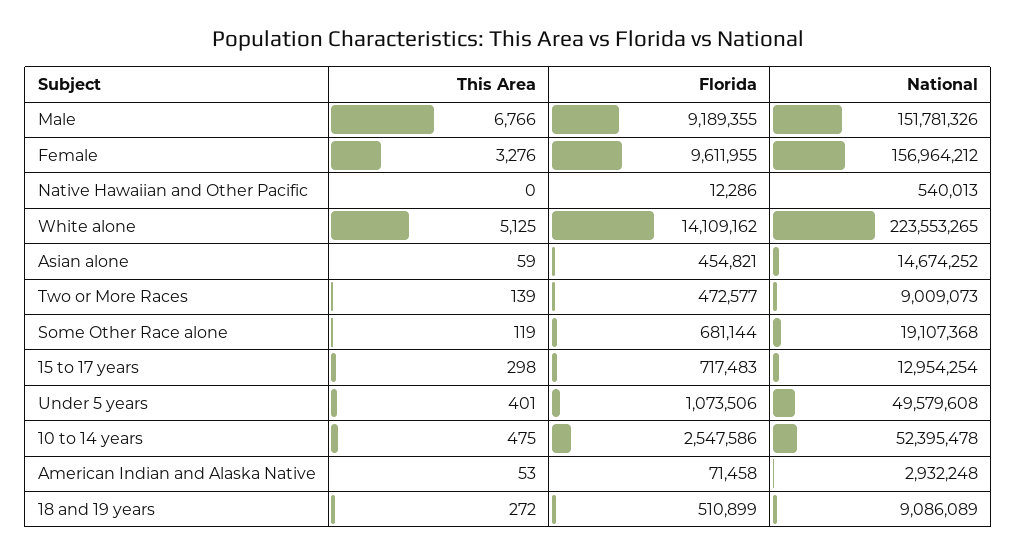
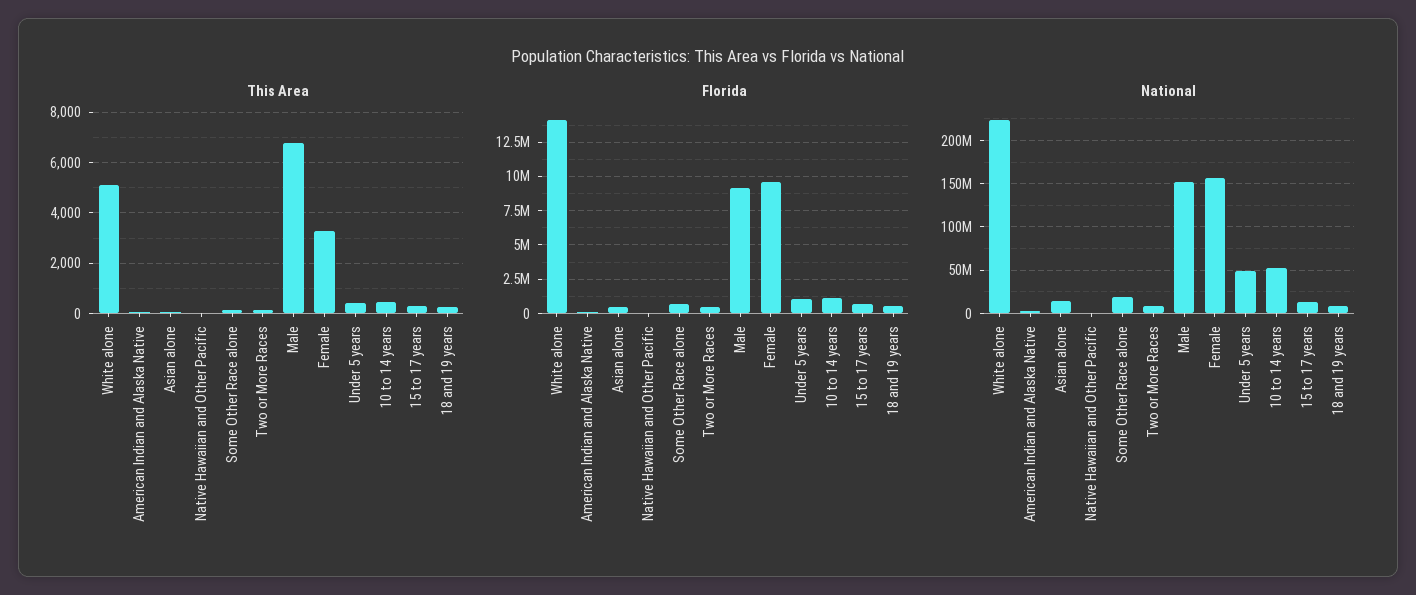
  {
    "This Area": {
      "Male": 6766,
      "Female": 3276,
      "Native Hawaiian and Other Pacific": 0,
      "White alone": 5125,
      "Asian alone": 59,
      "Two or More Races": 139,
      "Some Other Race alone": 119,
      "15 to 17 years": 298,
      "Under 5 years": 401,
      "10 to 14 years": 475,
      "American Indian and Alaska Native": 53,
      "18 and 19 years": 272
    },
    "Florida": {
      "Male": 9189355,
      "Female": 9611955,
      "Native Hawaiian and Other Pacific": 12286,
      "White alone": 14109162,
      "Asian alone": 454821,
      "Two or More Races": 472577,
      "Some Other Race alone": 681144,
      "15 to 17 years": 717483,
      "Under 5 years": 1073506,
-     "10 to 14 years": 2547586,
+     "10 to 14 years": 1000000,
      "American Indian and Alaska Native": 71458,
      "18 and 19 years": 510899
    },
    "National": {
      "Male": 151781326,
      "Female": 156964212,
      "Native Hawaiian and Other Pacific": 540013,
      "White alone": 223553265,
      "Asian alone": 14674252,
      "Two or More Races": 9009073,
      "Some Other Race alone": 19107368,
      "15 to 17 years": 12954254,
      "Under 5 years": 49579608,
      "10 to 14 years": 52395478,
      "American Indian and Alaska Native": 2932248,
      "18 and 19 years": 9086089
    }
  }

